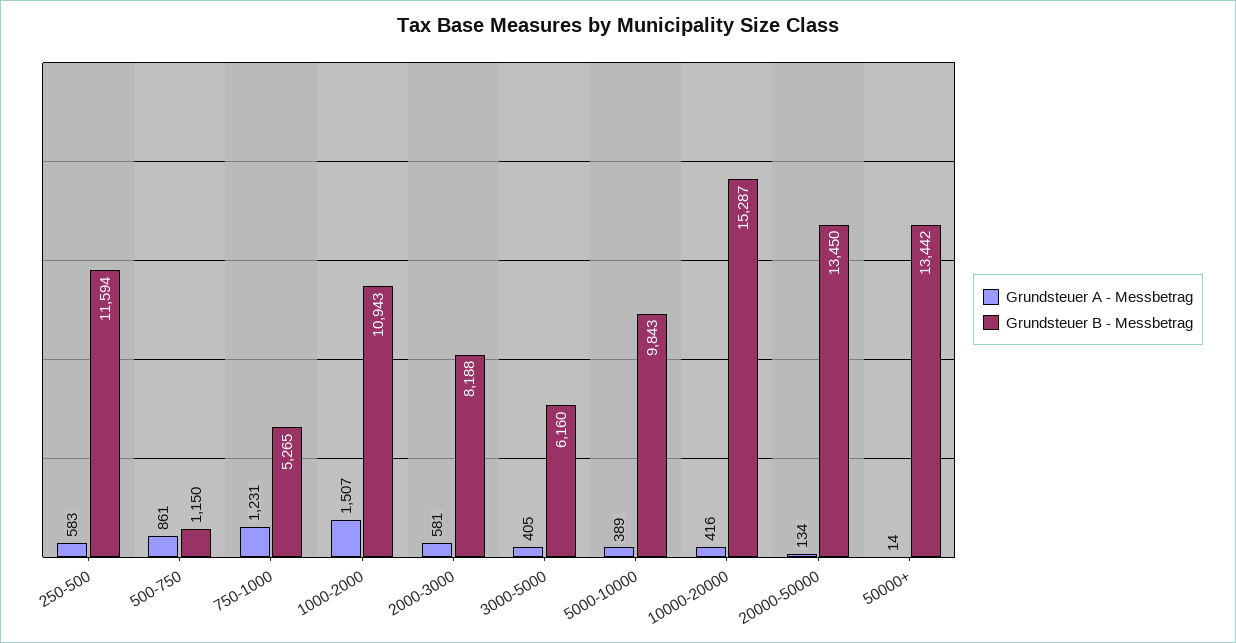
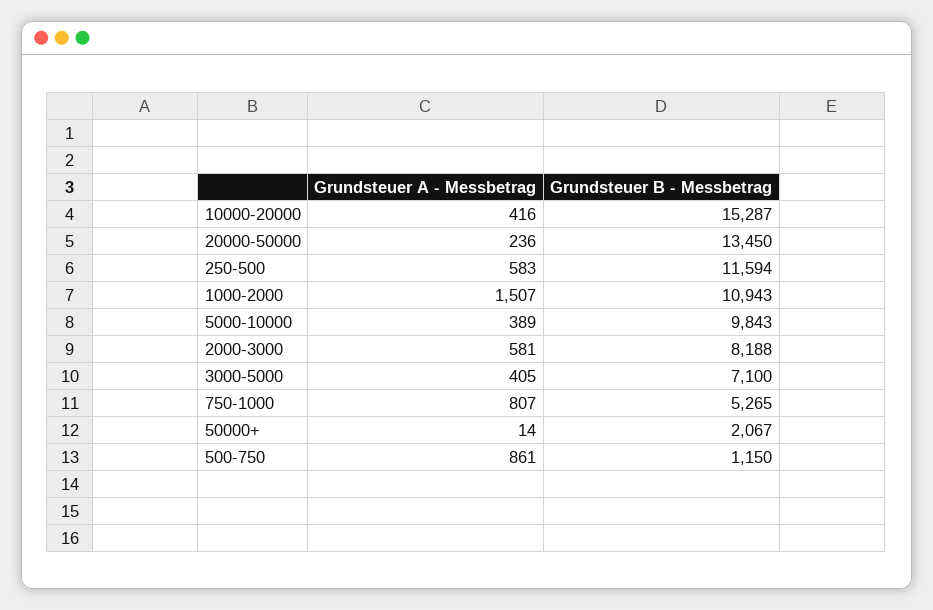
  {
    "Grundsteuer A - Messbetrag": {
      "250-500": 583,
      "500-750": 861,
-     "750-1000": 1231,
+     "750-1000": 807,
      "1000-2000": 1507,
      "2000-3000": 581,
      "3000-5000": 405,
      "5000-10000": 389,
      "10000-20000": 416,
-     "20000-50000": 134,
+     "20000-50000": 236,
      "50000+": 14
    },
    "Grundsteuer B - Messbetrag": {
      "250-500": 11594,
      "500-750": 1150,
      "750-1000": 5265,
      "1000-2000": 10943,
      "2000-3000": 8188,
-     "3000-5000": 6160,
+     "3000-5000": 7100,
      "5000-10000": 9843,
      "10000-20000": 15287,
      "20000-50000": 13450,
-     "50000+": 13442
+     "50000+": 2067
    }
  }

